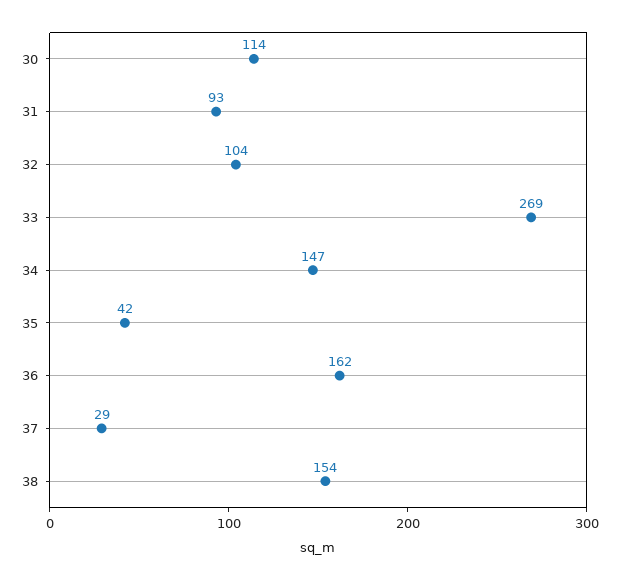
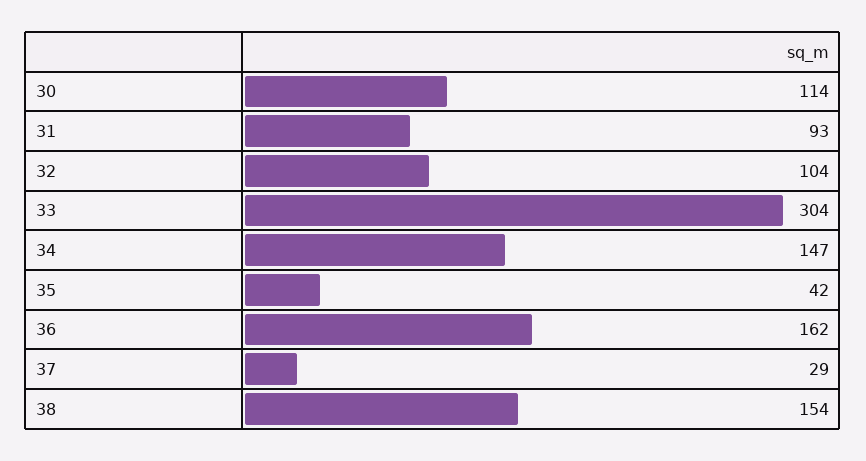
  {
    "30": 114,
    "31": 93,
    "32": 104,
-   "33": 269,
+   "33": 304,
    "34": 147,
    "35": 42,
    "36": 162,
    "37": 29,
    "38": 154
  }

